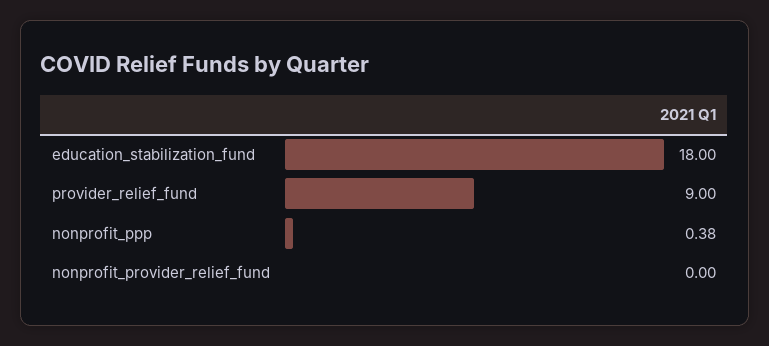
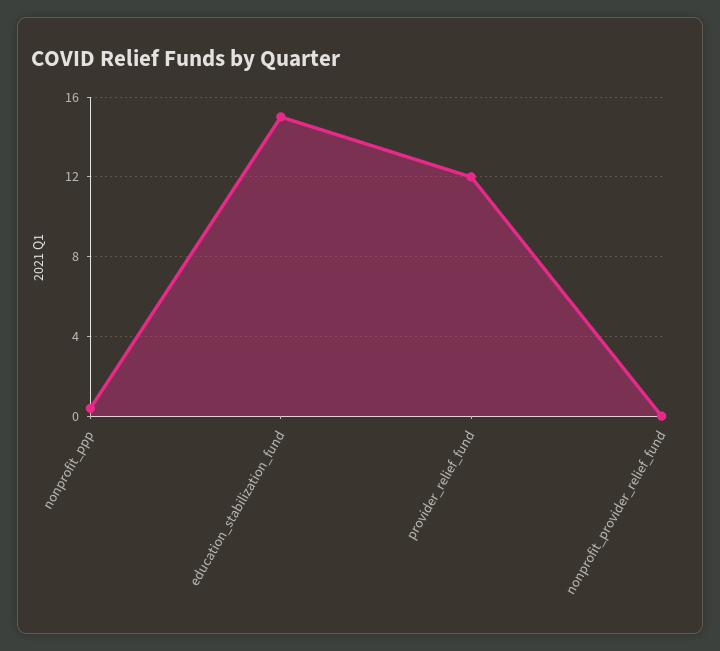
  {
-   "education_stabilization_fund": 18,
+   "education_stabilization_fund": 15,
-   "provider_relief_fund": 9,
+   "provider_relief_fund": 12,
    "nonprofit_ppp": 0.38,
    "nonprofit_provider_relief_fund": 0
  }

